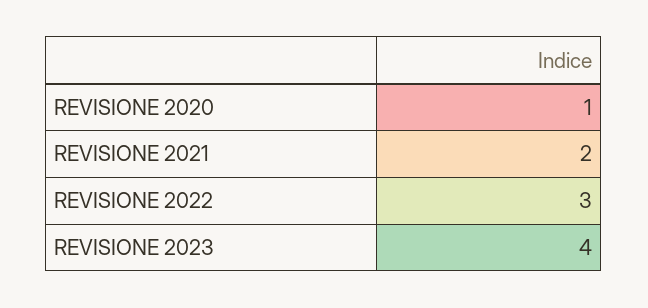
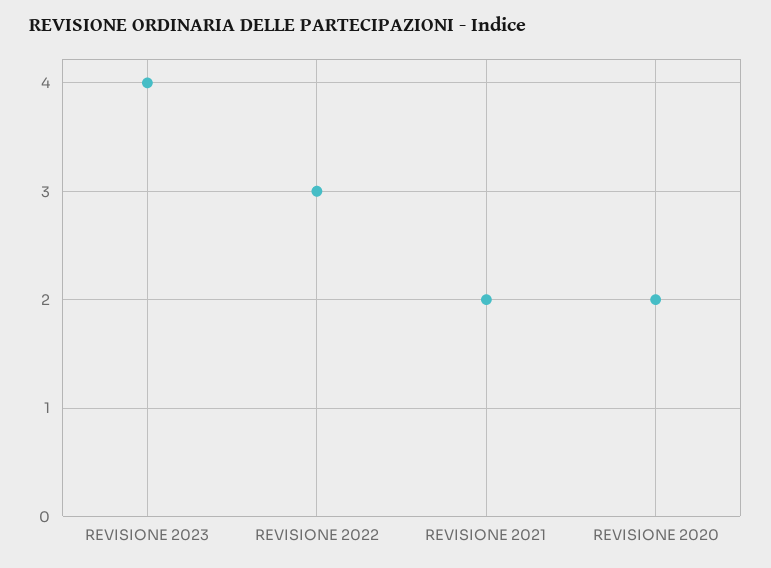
  {
-   "REVISIONE 2020": 1,
+   "REVISIONE 2020": 2,
    "REVISIONE 2021": 2,
    "REVISIONE 2022": 3,
    "REVISIONE 2023": 4
  }

